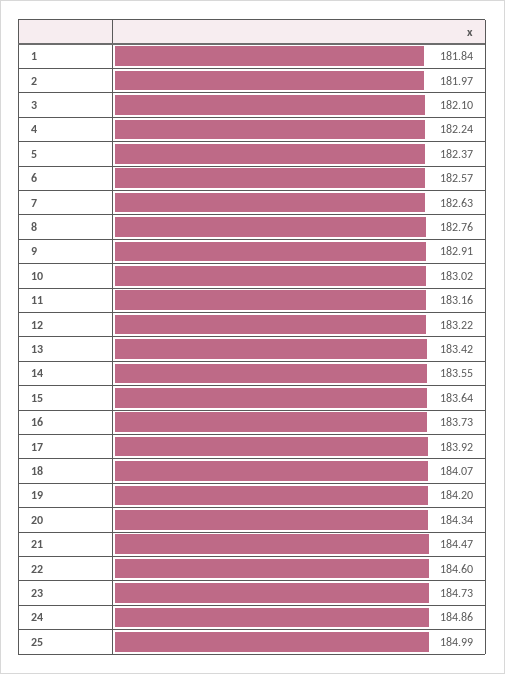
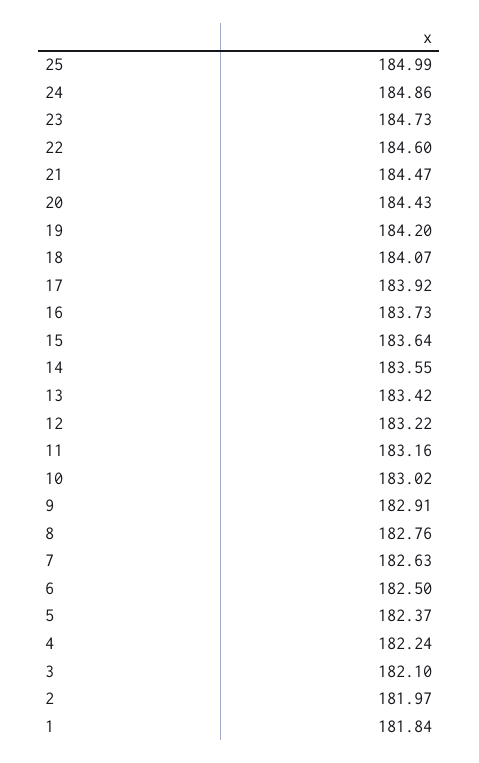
  {
    "1": 181.84,
    "2": 181.97,
    "3": 182.1,
    "4": 182.24,
    "5": 182.37,
-   "6": 182.57,
+   "6": 182.5,
    "7": 182.63,
    "8": 182.76,
    "9": 182.91,
    "10": 183.02,
    "11": 183.16,
    "12": 183.22,
    "13": 183.42,
    "14": 183.55,
    "15": 183.64,
    "16": 183.73,
    "17": 183.92,
    "18": 184.07,
    "19": 184.2,
-   "20": 184.34,
+   "20": 184.43,
    "21": 184.47,
    "22": 184.6,
    "23": 184.73,
    "24": 184.86,
    "25": 184.99
  }

